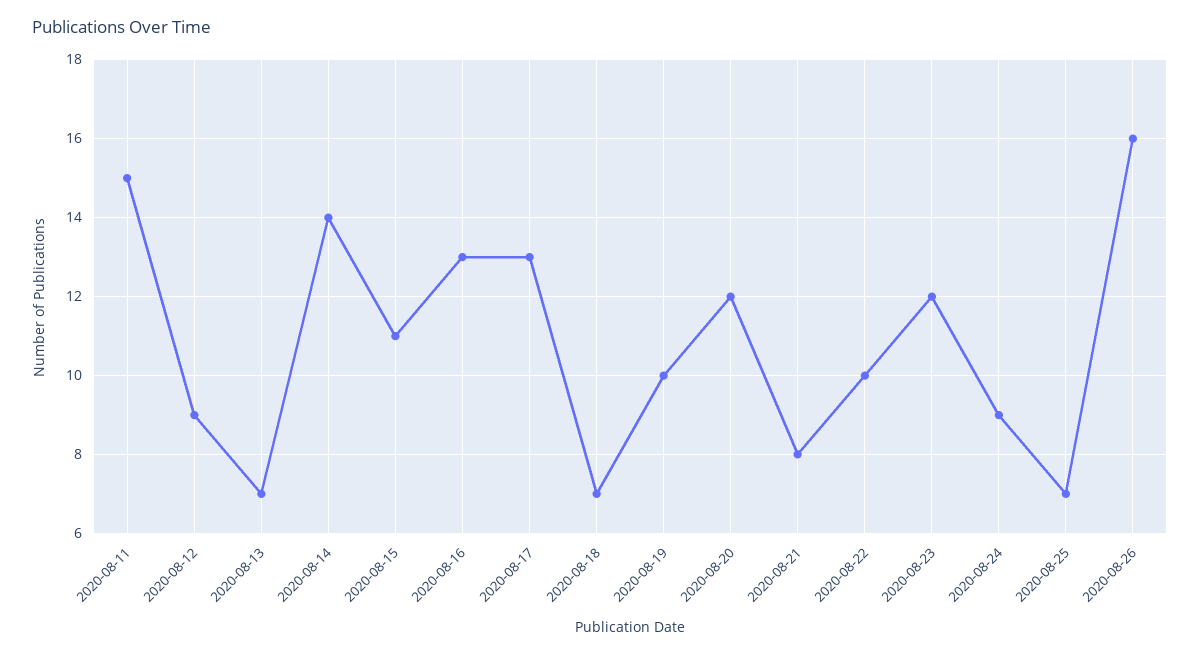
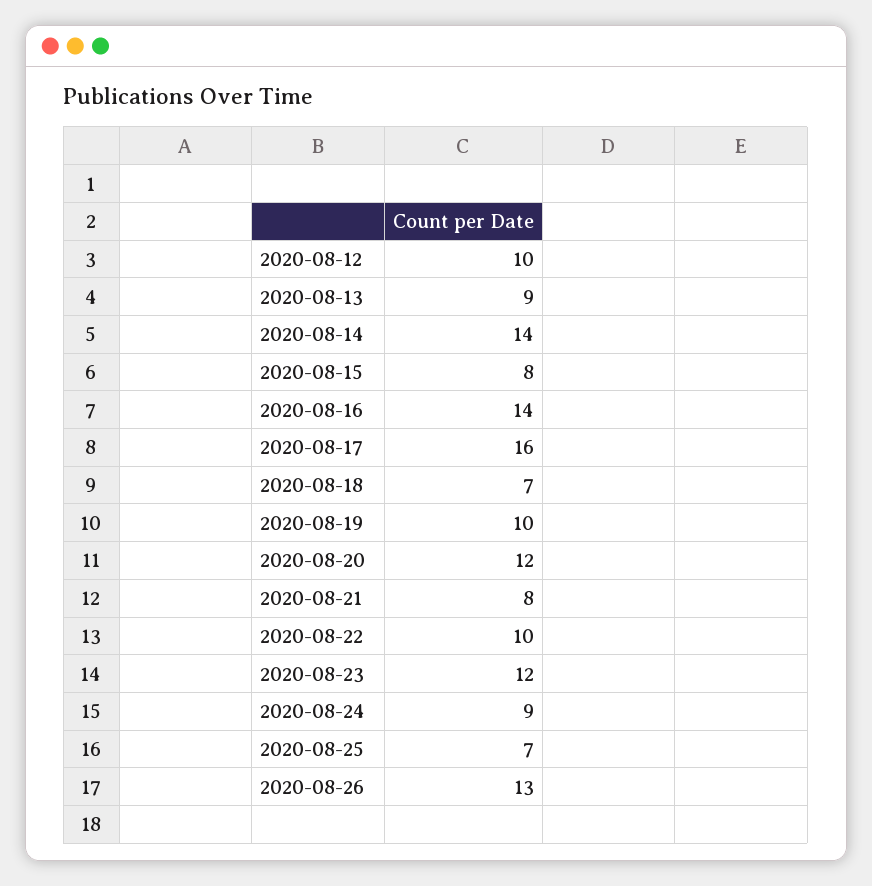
  {
-   "2020-08-11": 15,
-   "2020-08-12": 9,
+   "2020-08-12": 10,
-   "2020-08-13": 7,
+   "2020-08-13": 9,
    "2020-08-14": 14,
-   "2020-08-15": 11,
+   "2020-08-15": 8,
-   "2020-08-16": 13,
+   "2020-08-16": 14,
-   "2020-08-17": 13,
+   "2020-08-17": 16,
    "2020-08-18": 7,
    "2020-08-19": 10,
    "2020-08-20": 12,
    "2020-08-21": 8,
    "2020-08-22": 10,
    "2020-08-23": 12,
    "2020-08-24": 9,
    "2020-08-25": 7,
-   "2020-08-26": 16
+   "2020-08-26": 13
  }

